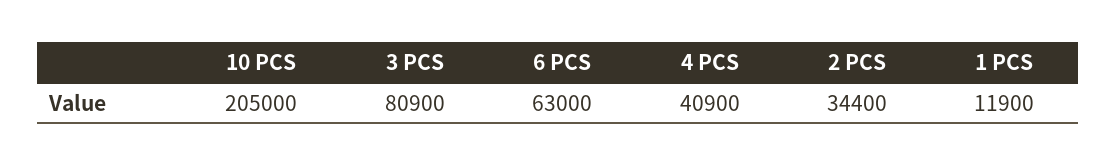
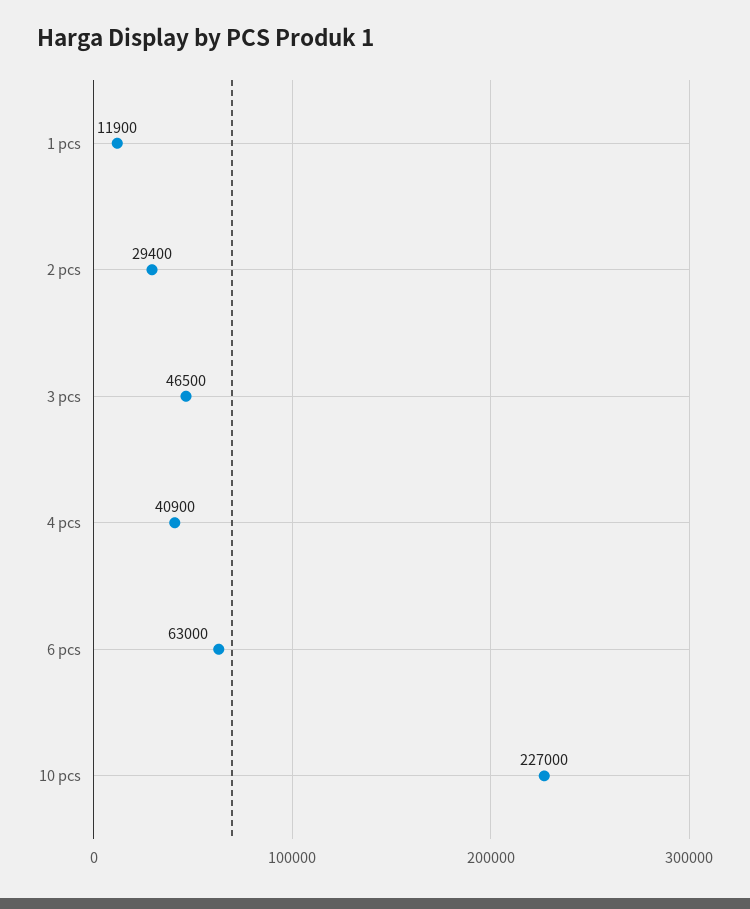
  {
-   "10 PCS": 205000,
+   "10 PCS": 227000,
-   "3 PCS": 80900,
+   "3 PCS": 46500,
    "6 PCS": 63000,
    "4 PCS": 40900,
-   "2 PCS": 34400,
+   "2 PCS": 29400,
    "1 PCS": 11900
  }

